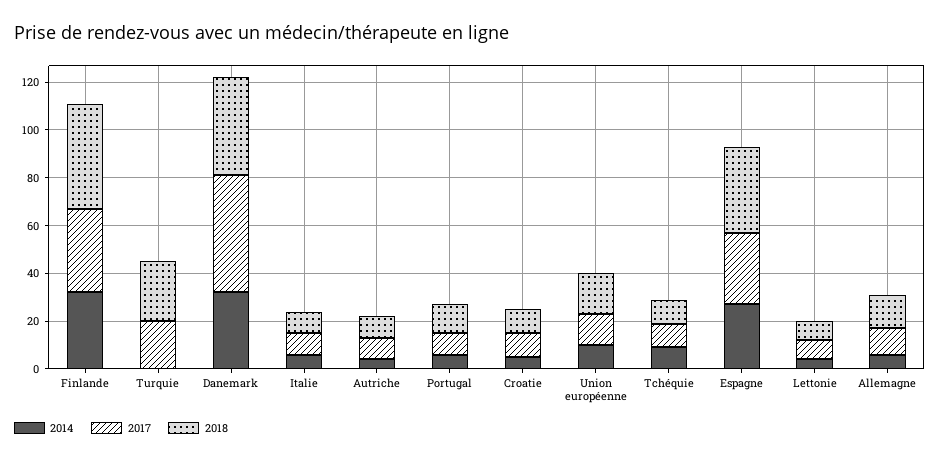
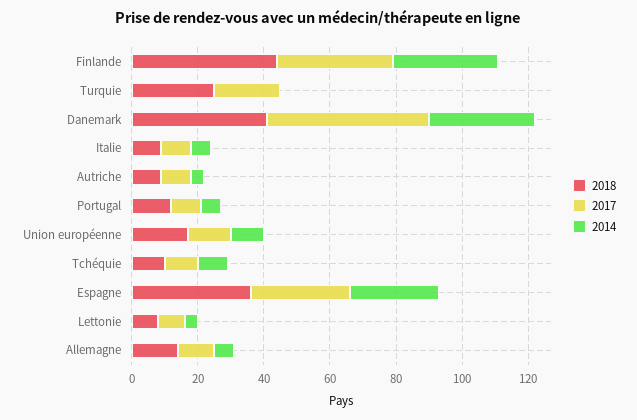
  {
    "2014": {
      "Finlande": 30,
      "Turquie": 0,
      "Danemark": 30,
      "Italie": 5,
      "Autriche": 5,
      "Portugal": 5,
-     "Croatie": 5,
      "Union européenne": 10,
      "Tchéquie": 10,
      "Espagne": 25,
      "Lettonie": 5,
      "Allemagne": 5
    },
    "2017": {
      "Finlande": 35,
      "Turquie": 20,
      "Danemark": 50,
      "Italie": 10,
      "Autriche": 10,
      "Portugal": 10,
-     "Croatie": 10,
      "Union européenne": 15,
      "Tchéquie": 10,
      "Espagne": 30,
      "Lettonie": 10,
      "Allemagne": 10
    },
    "2018": {
      "Finlande": 45,
      "Turquie": 25,
      "Danemark": 40,
      "Italie": 10,
      "Autriche": 10,
      "Portugal": 10,
-     "Croatie": 10,
      "Union européenne": 15,
      "Tchéquie": 10,
      "Espagne": 35,
      "Lettonie": 10,
      "Allemagne": 15
    }
  }

